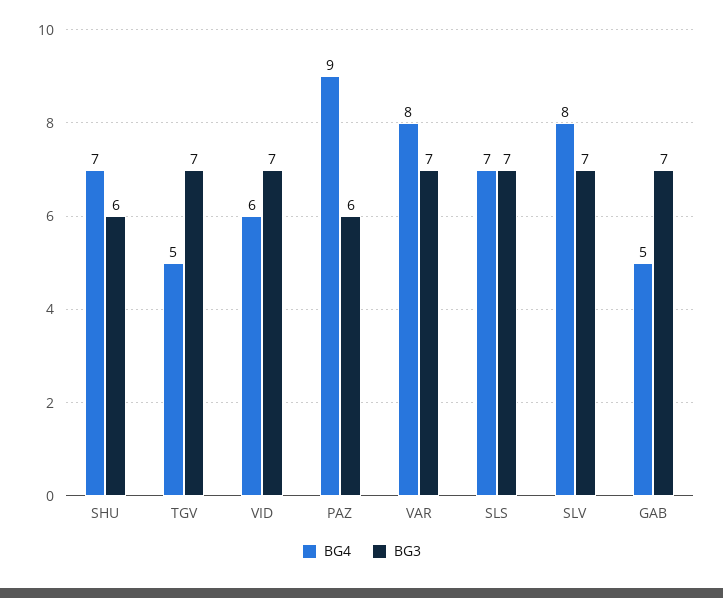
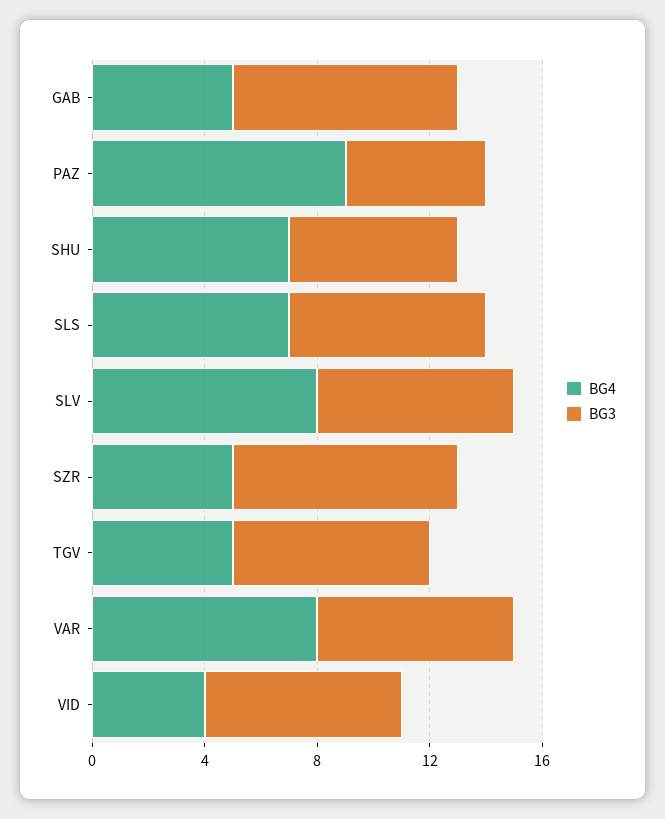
  {
    "BG4": {
      "SHU": 7,
      "TGV": 5,
-     "VID": 6,
+     "VID": 4,
      "PAZ": 9,
      "VAR": 8,
      "SLS": 7,
      "SLV": 8,
-     "GAB": 5
+     "GAB": 5,
+     "SZR": 5
    },
    "BG3": {
      "SHU": 6,
      "TGV": 7,
      "VID": 7,
-     "PAZ": 6,
+     "PAZ": 5,
      "VAR": 7,
      "SLS": 7,
      "SLV": 7,
-     "GAB": 7
+     "GAB": 8,
+     "SZR": 8
    }
  }

